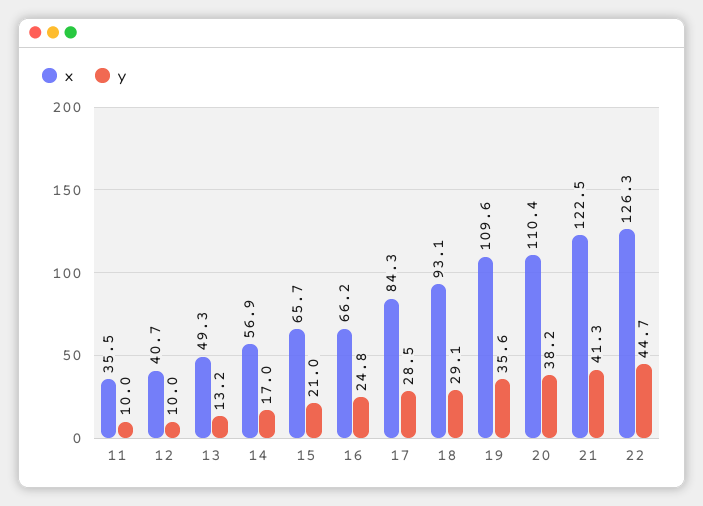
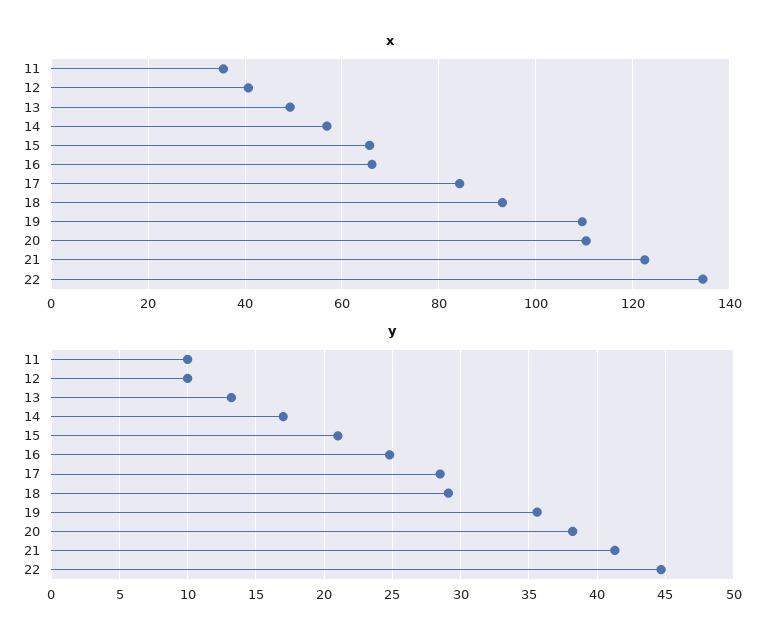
  {
    "x": {
      "11": 35.5,
      "12": 40.7,
      "13": 49.3,
      "14": 56.9,
      "15": 65.7,
      "16": 66.2,
      "17": 84.3,
      "18": 93.1,
      "19": 109.6,
      "20": 110.4,
      "21": 122.5,
-     "22": 126.3
+     "22": 134
    },
    "y": {
      "11": 10,
      "12": 10,
      "13": 13.2,
      "14": 17,
      "15": 21,
      "16": 24.8,
      "17": 28.5,
      "18": 29.1,
      "19": 35.6,
      "20": 38.2,
      "21": 41.3,
      "22": 44.7
    }
  }

